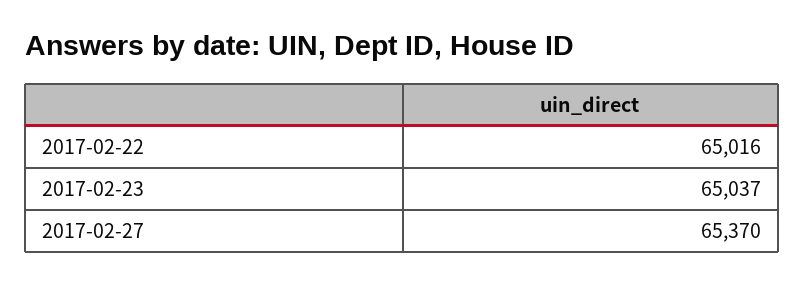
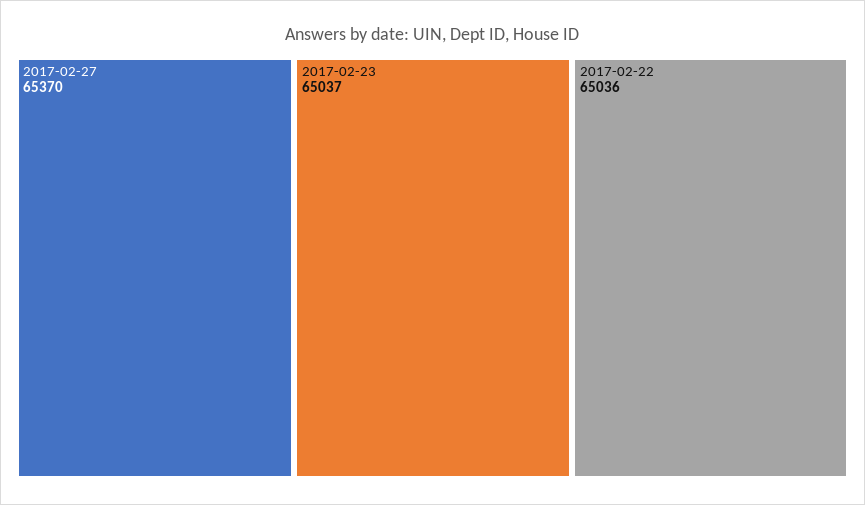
  {
-   "2017-02-22": 65016,
+   "2017-02-22": 65036,
    "2017-02-23": 65037,
    "2017-02-27": 65370
  }

